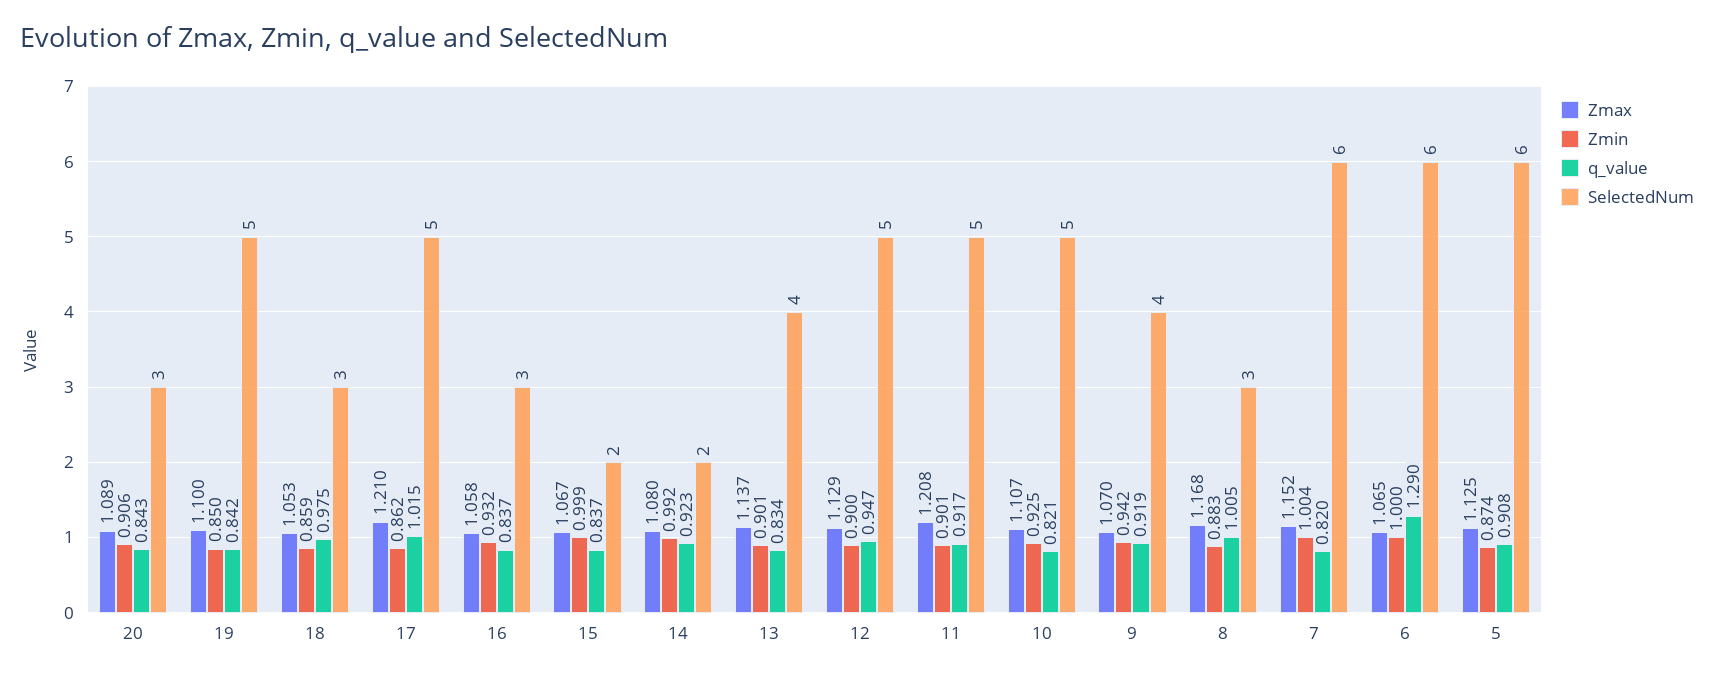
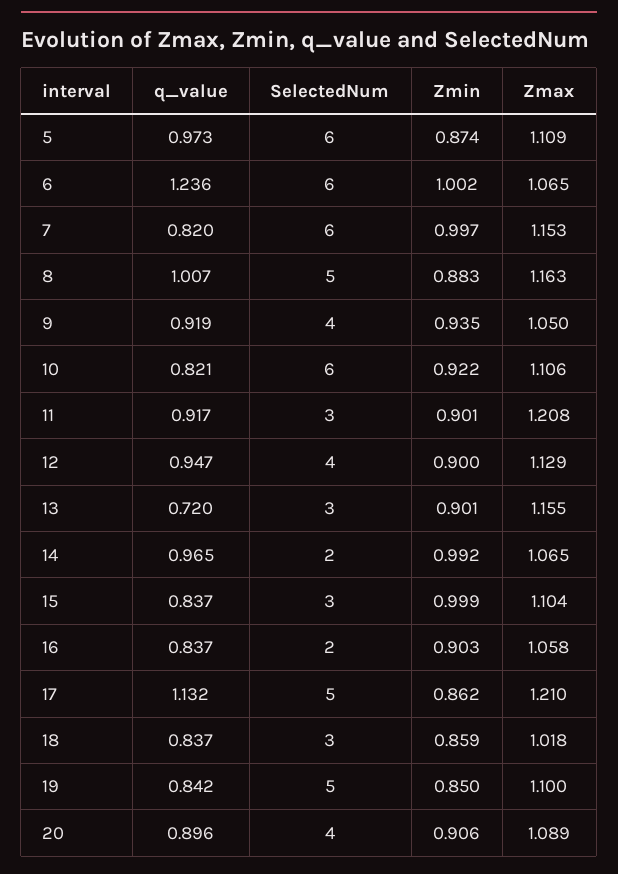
  {
    "Zmax": {
      "20": 1.089,
      "19": 1.1,
-     "18": 1.053,
+     "18": 1.018,
      "17": 1.21,
      "16": 1.058,
-     "15": 1.067,
+     "15": 1.104,
-     "14": 1.08,
+     "14": 1.065,
-     "13": 1.137,
+     "13": 1.155,
      "12": 1.129,
      "11": 1.208,
-     "10": 1.107,
+     "10": 1.106,
-     "9": 1.07,
+     "9": 1.05,
-     "8": 1.168,
+     "8": 1.163,
-     "7": 1.152,
+     "7": 1.153,
      "6": 1.065,
-     "5": 1.125
+     "5": 1.109
    },
    "Zmin": {
      "20": 0.906,
      "19": 0.85,
      "18": 0.859,
      "17": 0.862,
-     "16": 0.932,
+     "16": 0.903,
      "15": 0.999,
      "14": 0.992,
      "13": 0.901,
      "12": 0.9,
      "11": 0.901,
-     "10": 0.925,
+     "10": 0.922,
-     "9": 0.942,
+     "9": 0.935,
      "8": 0.883,
-     "7": 1.004,
+     "7": 0.997,
-     "6": 1,
+     "6": 1.002,
      "5": 0.874
    },
    "q_value": {
-     "20": 0.843,
+     "20": 0.896,
      "19": 0.842,
-     "18": 0.975,
+     "18": 0.837,
-     "17": 1.015,
+     "17": 1.132,
      "16": 0.837,
      "15": 0.837,
-     "14": 0.923,
+     "14": 0.965,
-     "13": 0.834,
+     "13": 0.72,
      "12": 0.947,
      "11": 0.917,
      "10": 0.821,
      "9": 0.919,
-     "8": 1.005,
+     "8": 1.007,
      "7": 0.82,
-     "6": 1.29,
+     "6": 1.236,
-     "5": 0.908
+     "5": 0.973
    },
    "SelectedNum": {
-     "20": 3,
+     "20": 4,
      "19": 5,
      "18": 3,
      "17": 5,
-     "16": 3,
+     "16": 2,
-     "15": 2,
+     "15": 3,
      "14": 2,
-     "13": 4,
+     "13": 3,
-     "12": 5,
+     "12": 4,
-     "11": 5,
+     "11": 3,
-     "10": 5,
+     "10": 6,
      "9": 4,
-     "8": 3,
+     "8": 5,
      "7": 6,
      "6": 6,
      "5": 6
    }
  }

